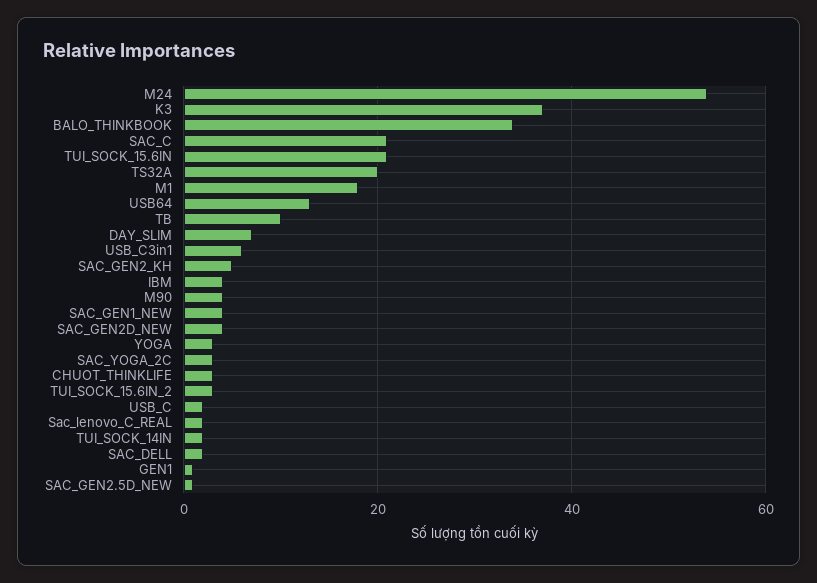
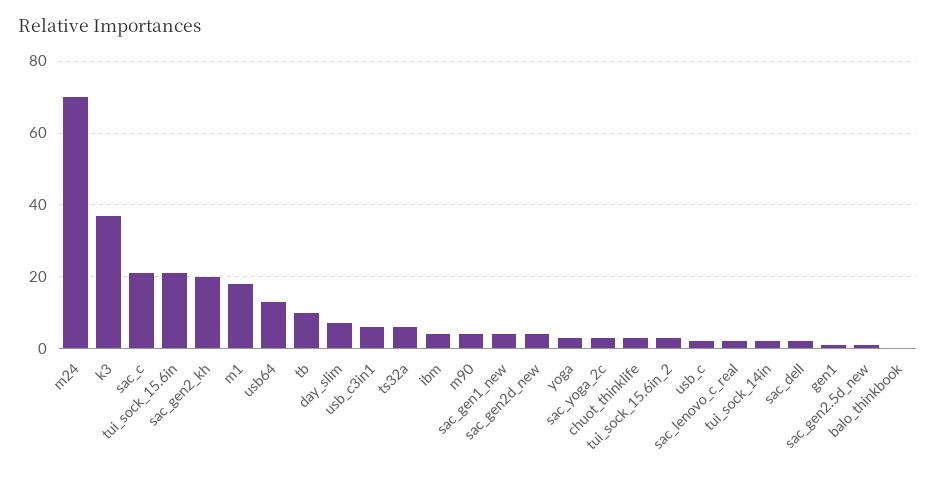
  {
-   "M24": 55,
+   "M24": 70,
    "K3": 35,
-   "BALO_THINKBOOK": 35,
+   "BALO_THINKBOOK": 0,
    "SAC_C": 20,
    "TUI_SOCK_15.6IN": 20,
-   "TS32A": 20,
+   "TS32A": 5,
    "M1": 20,
    "USB64": 15,
    "TB": 10,
    "DAY_SLIM": 5,
    "USB_C3in1": 5,
-   "SAC_GEN2_KH": 5,
+   "SAC_GEN2_KH": 20,
    "IBM": 5,
    "M90": 5,
    "SAC_GEN1_NEW": 5,
    "SAC_GEN2D_NEW": 5,
    "YOGA": 5,
    "SAC_YOGA_2C": 5,
    "CHUOT_THINKLIFE": 5,
    "TUI_SOCK_15.6IN_2": 5,
    "USB_C": 0,
    "Sac_lenovo_C_REAL": 0,
    "TUI_SOCK_14IN": 0,
    "SAC_DELL": 0,
    "GEN1": 0,
    "SAC_GEN2.5D_NEW": 0
  }

